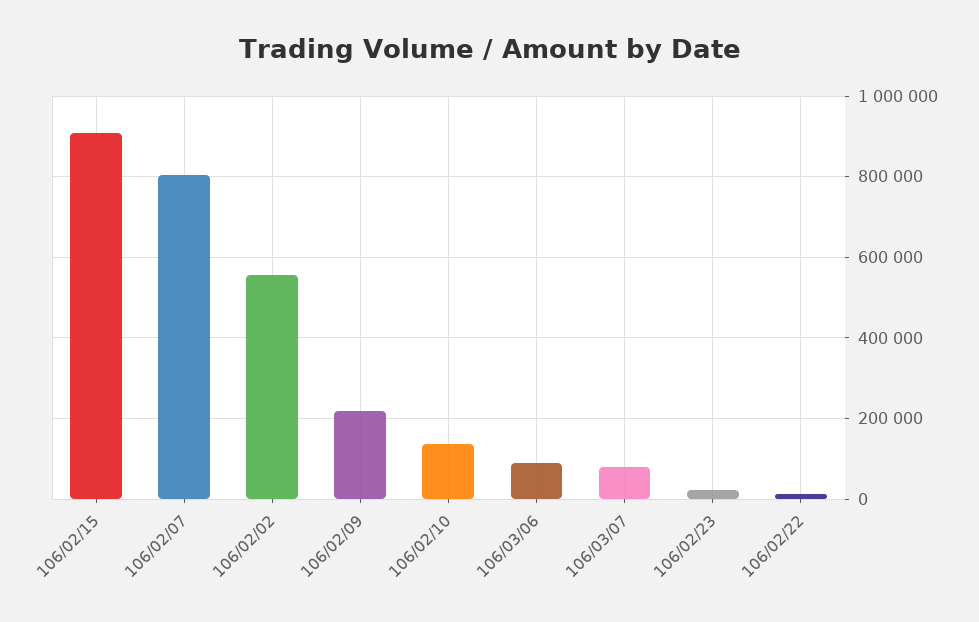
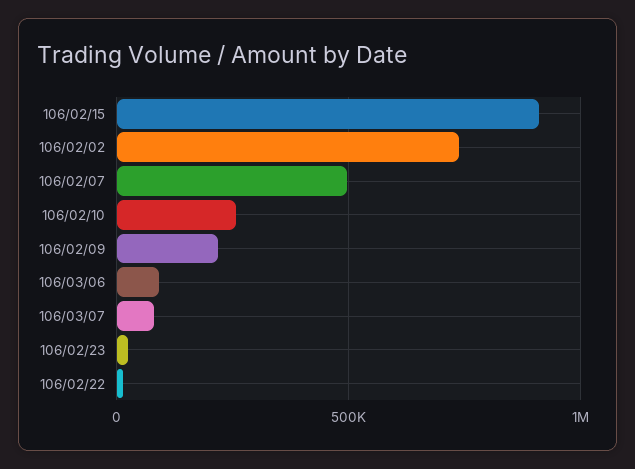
  {
    "106/02/15": 900000,
-   "106/02/07": 800000,
+   "106/02/07": 500000,
-   "106/02/02": 560000,
+   "106/02/02": 750000,
    "106/02/09": 220000,
-   "106/02/10": 140000,
+   "106/02/10": 250000,
    "106/03/06": 100000,
    "106/03/07": 80000,
    "106/02/23": 20000,
    "106/02/22": 20000
  }

